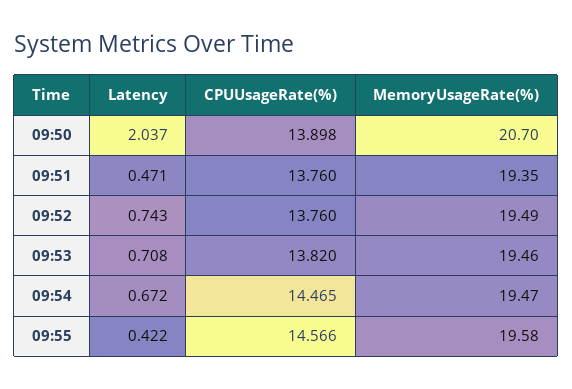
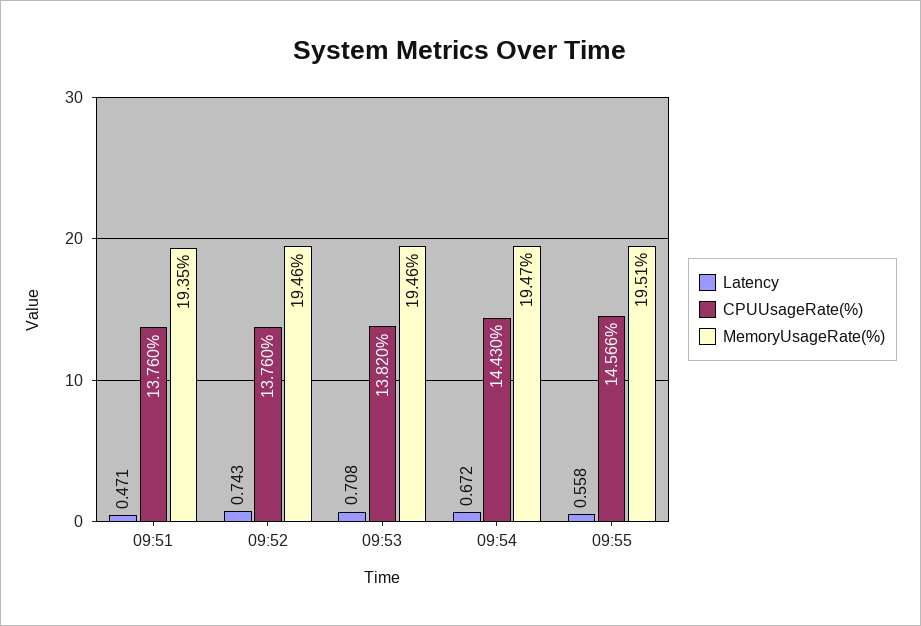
  {
    "Latency": {
-     "09:50": 2.037,
      "09:51": 0.471,
      "09:52": 0.743,
      "09:53": 0.708,
      "09:54": 0.672,
-     "09:55": 0.422
+     "09:55": 0.558
    },
    "CPUUsageRate(%)": {
-     "09:50": 13.898,
      "09:51": 13.76,
      "09:52": 13.76,
      "09:53": 13.82,
-     "09:54": 14.465,
+     "09:54": 14.43,
      "09:55": 14.566
    },
    "MemoryUsageRate(%)": {
-     "09:50": 20.7,
      "09:51": 19.35,
-     "09:52": 19.49,
+     "09:52": 19.46,
      "09:53": 19.46,
      "09:54": 19.47,
-     "09:55": 19.58
+     "09:55": 19.51
    }
  }

